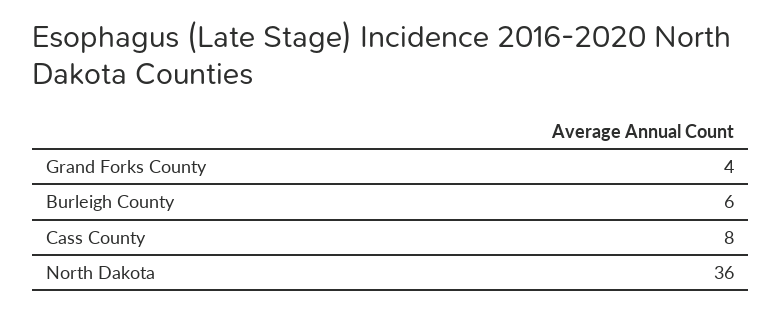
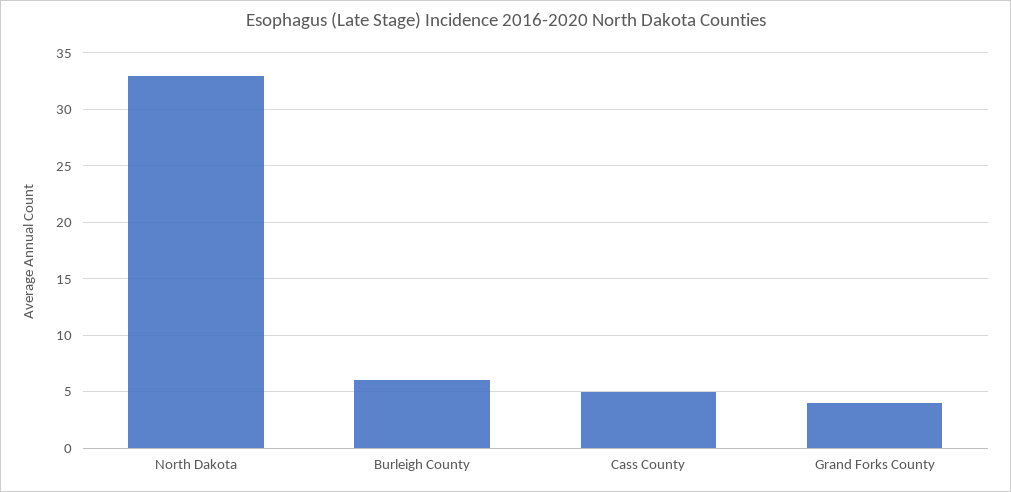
  {
    "Grand Forks County": 4,
    "Burleigh County": 6,
-   "Cass County": 8,
+   "Cass County": 5,
-   "North Dakota": 36
+   "North Dakota": 33
  }

